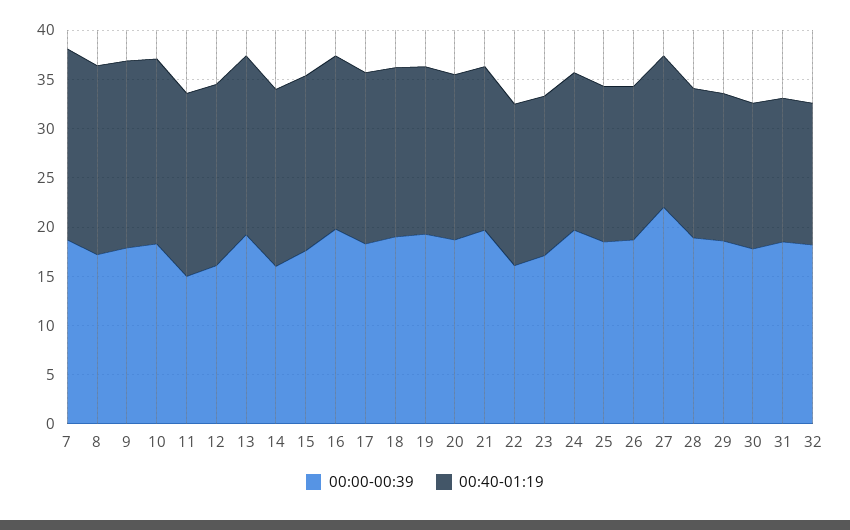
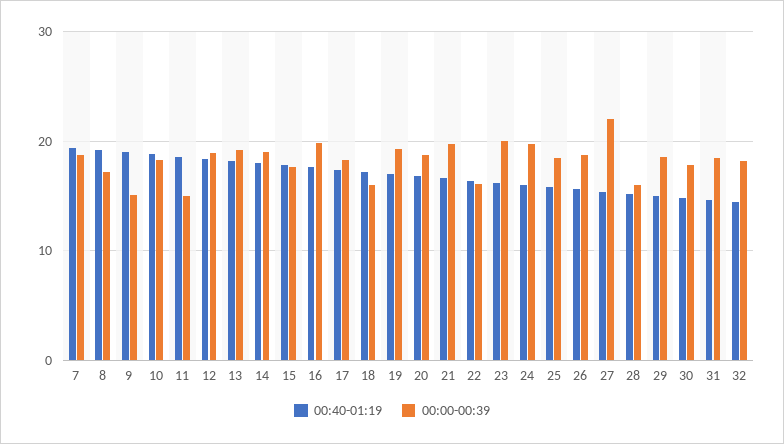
  {
    "00:00-00:39": {
      "7": 19,
      "8": 17,
-     "9": 18,
+     "9": 15,
      "10": 18,
      "11": 15,
-     "12": 16,
+     "12": 19,
      "13": 19,
-     "14": 16,
+     "14": 19,
      "15": 18,
      "16": 20,
      "17": 18,
-     "18": 19,
+     "18": 16,
      "19": 19,
      "20": 19,
      "21": 20,
      "22": 16,
-     "23": 17,
+     "23": 20,
      "24": 20,
      "25": 19,
      "26": 19,
      "27": 22,
-     "28": 19,
+     "28": 16,
      "29": 19,
      "30": 18,
      "31": 19,
      "32": 18
    },
    "00:40-01:19": {
      "7": 19,
      "8": 19,
      "9": 19,
      "10": 19,
      "11": 19,
      "12": 18,
      "13": 18,
      "14": 18,
      "15": 18,
      "16": 18,
      "17": 17,
      "18": 17,
      "19": 17,
      "20": 17,
      "21": 17,
      "22": 16,
      "23": 16,
      "24": 16,
      "25": 16,
      "26": 16,
      "27": 15,
      "28": 15,
      "29": 15,
      "30": 15,
      "31": 15,
      "32": 14
    }
  }

